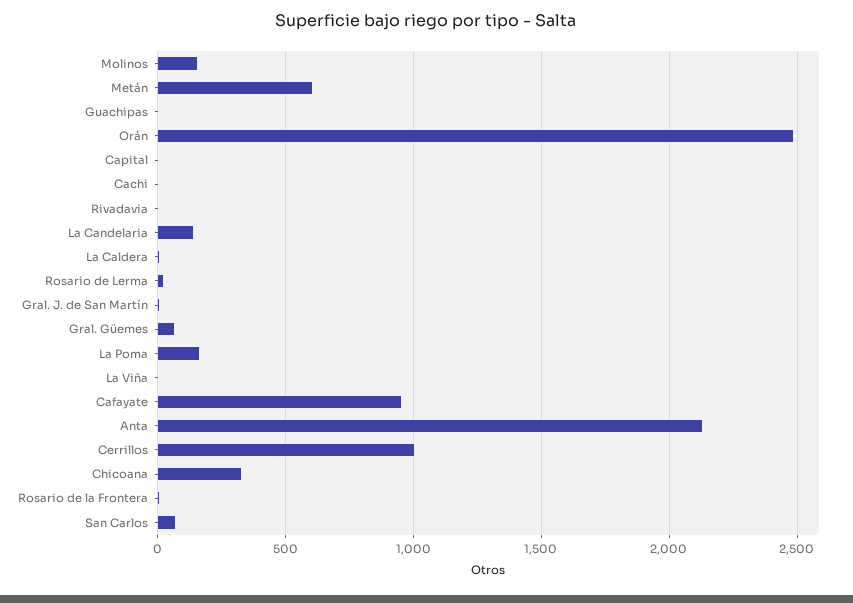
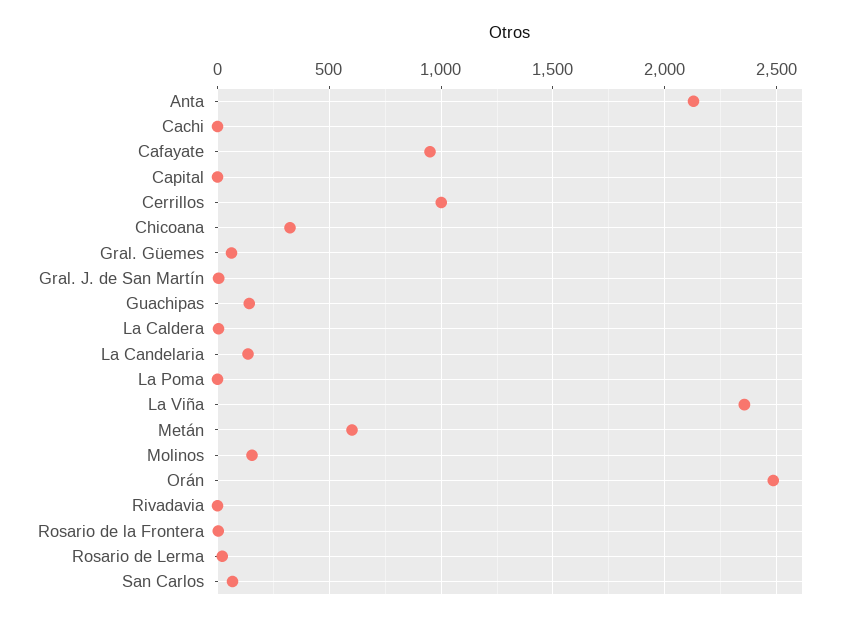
  {
    "Molinos": 150,
    "Metán": 600,
-   "Guachipas": 0,
+   "Guachipas": 150,
    "Orán": 2500,
    "Capital": 0,
    "Cachi": 0,
    "Rivadavia": 0,
    "La Candelaria": 150,
    "La Caldera": 0,
    "Rosario de Lerma": 0,
    "Gral. J. de San Martín": 0,
    "Gral. Güemes": 50,
-   "La Poma": 150,
+   "La Poma": 0,
-   "La Viña": 0,
+   "La Viña": 2350,
    "Cafayate": 950,
    "Anta": 2150,
    "Cerrillos": 1000,
    "Chicoana": 300,
    "Rosario de la Frontera": 0,
    "San Carlos": 50
  }

